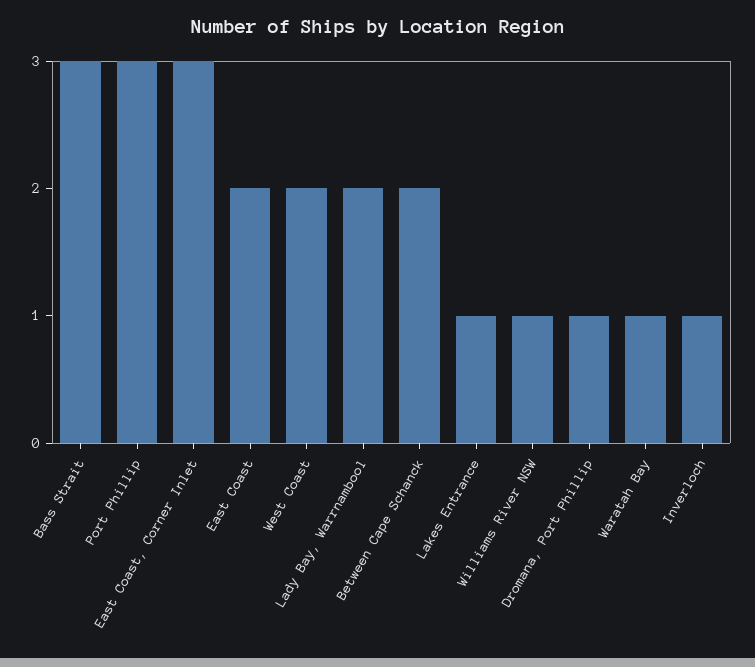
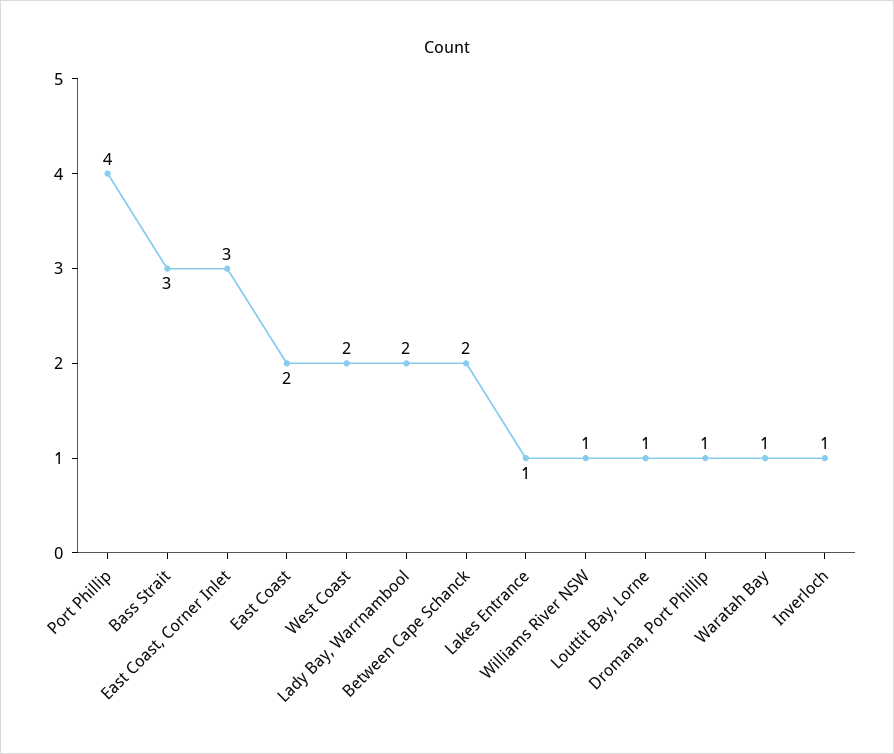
  {
    "Bass Strait": 3,
-   "Port Phillip": 3,
+   "Port Phillip": 4,
    "East Coast, Corner Inlet": 3,
    "East Coast": 2,
    "West Coast": 2,
    "Lady Bay, Warrnambool": 2,
    "Between Cape Schanck": 2,
    "Lakes Entrance": 1,
    "Williams River NSW": 1,
    "Dromana, Port Phillip": 1,
    "Waratah Bay": 1,
-   "Inverloch": 1
+   "Inverloch": 1,
+   "Louttit Bay, Lorne": 1
  }

